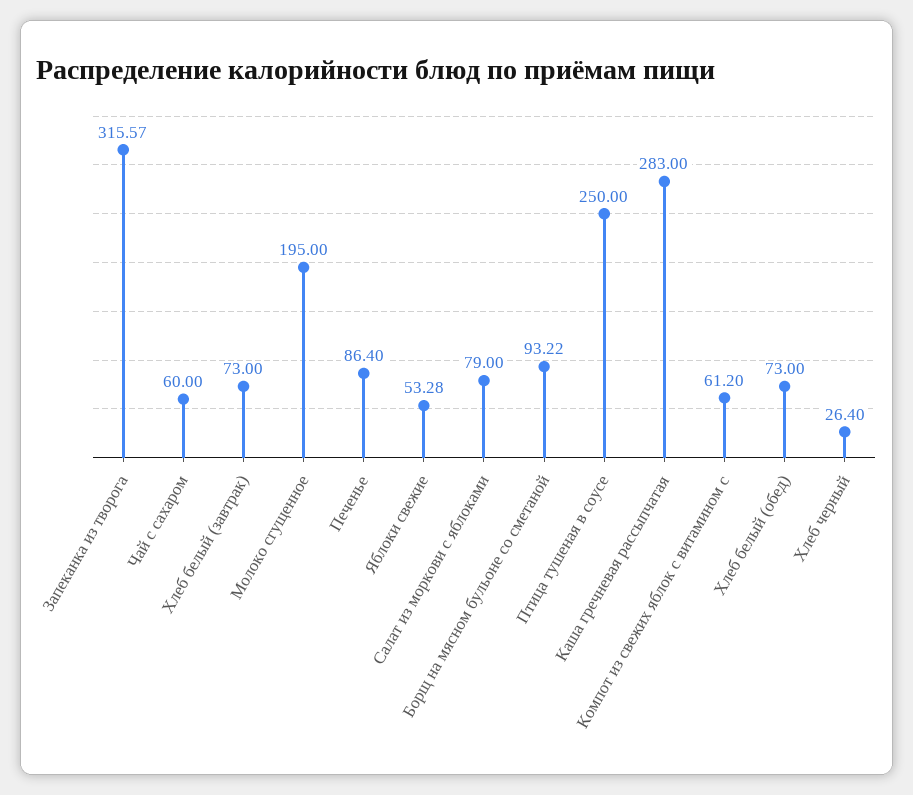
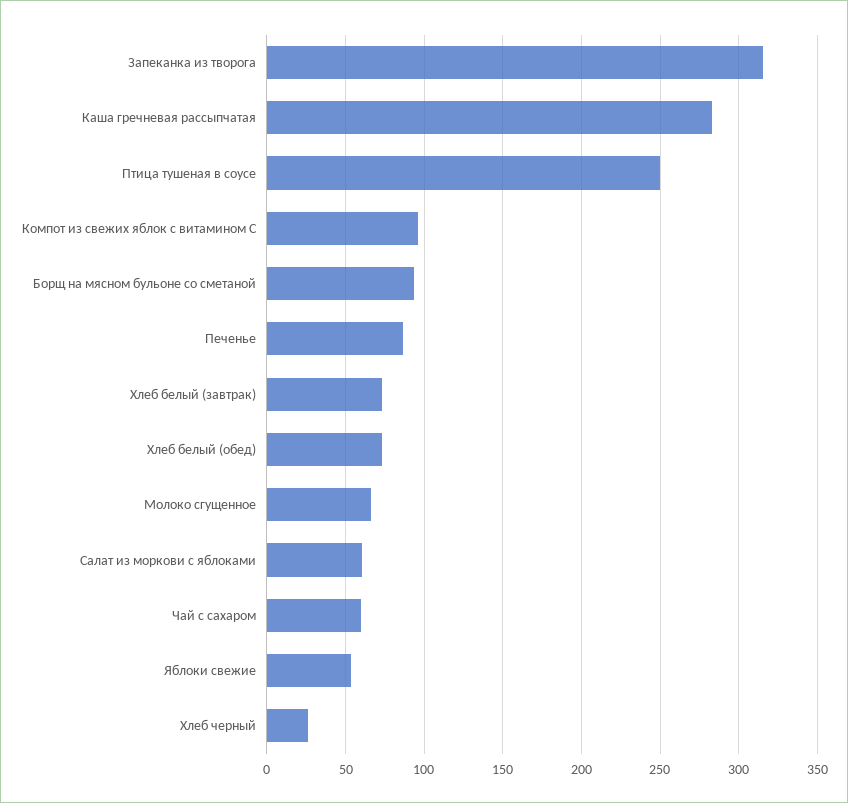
  {
    "Запеканка из творога": 315.57,
    "Чай с сахаром": 60,
    "Хлеб белый (завтрак)": 73,
-   "Молоко сгущенное": 195,
+   "Молоко сгущенное": 65,
    "Печенье": 86.4,
    "Яблоки свежие": 53.28,
-   "Салат из моркови с яблоками": 79,
+   "Салат из моркови с яблоками": 60,
    "Борщ на мясном бульоне со сметаной": 93.22,
    "Птица тушеная в соусе": 250,
    "Каша гречневая рассыпчатая": 283,
-   "Компот из свежих яблок с витамином с": 61.2,
+   "Компот из свежих яблок с витамином с": 95,
    "Хлеб белый (обед)": 73,
    "Хлеб черный": 26.4
  }

